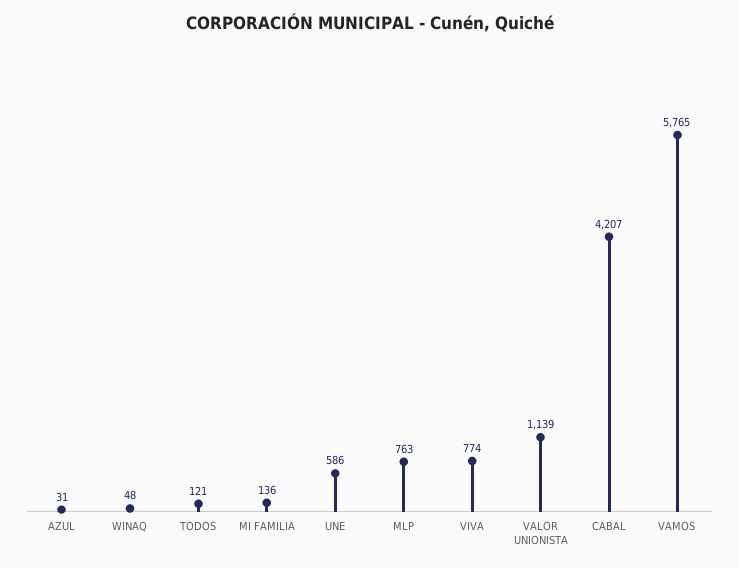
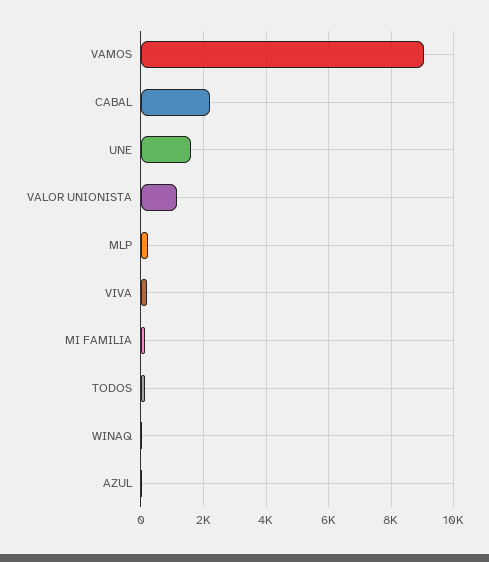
  {
    "AZUL": 31,
    "WINAQ": 48,
    "TODOS": 121,
    "MI FAMILIA": 136,
-   "UNE": 586,
+   "UNE": 1600,
-   "MLP": 763,
+   "MLP": 200,
-   "VIVA": 774,
+   "VIVA": 200,
    "VALOR UNIONISTA": 1139,
-   "CABAL": 4207,
+   "CABAL": 2200,
-   "VAMOS": 5765
+   "VAMOS": 9000
  }

